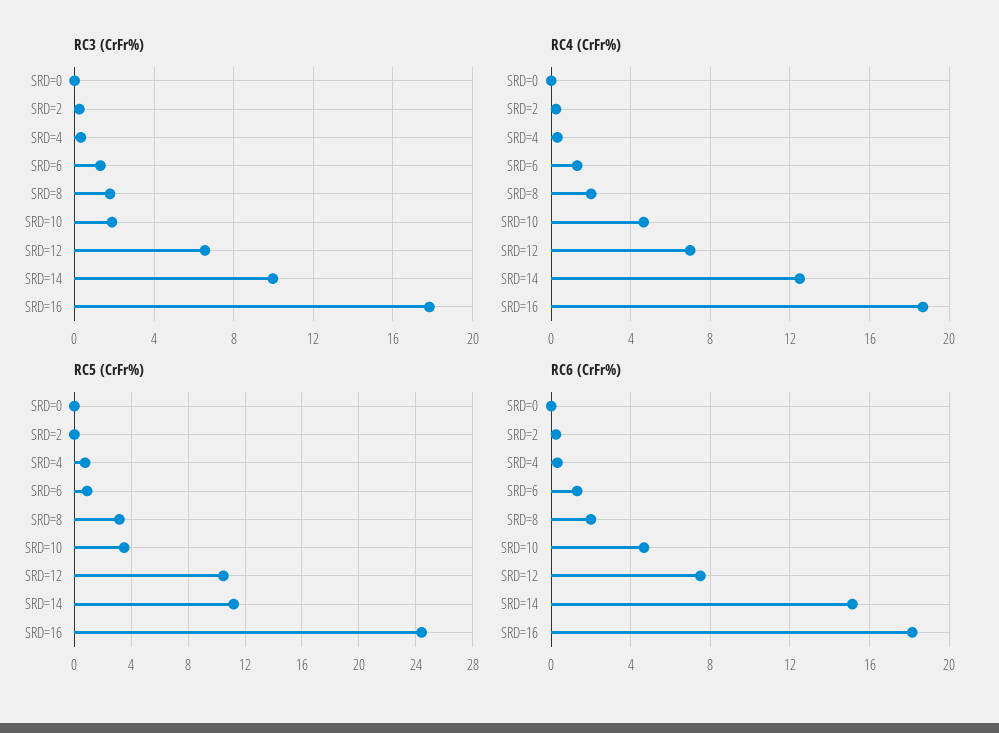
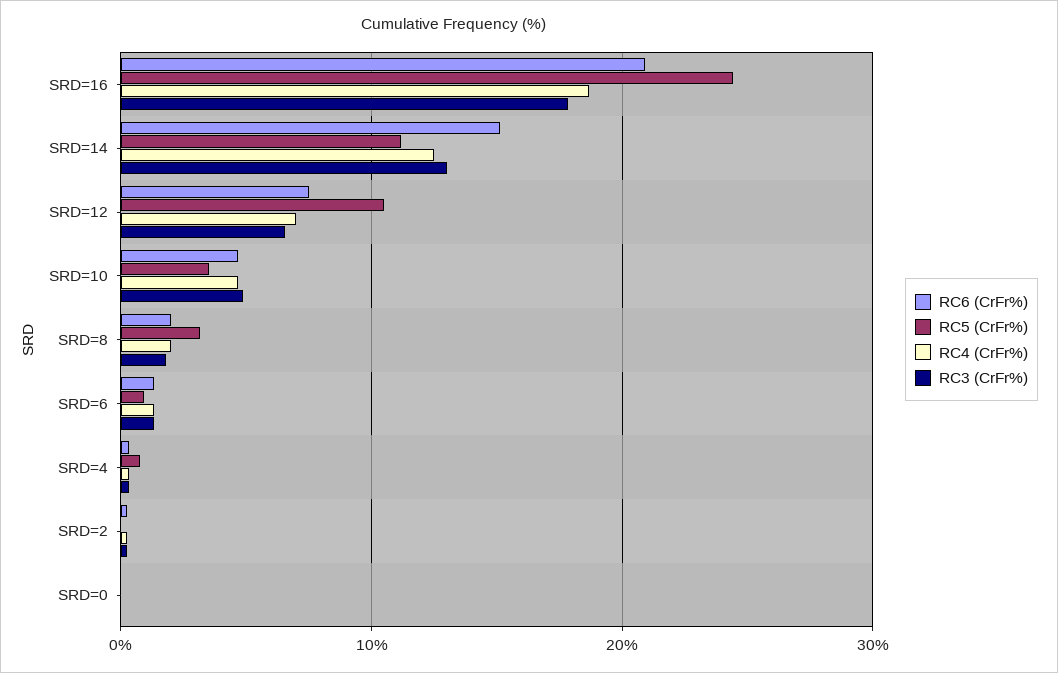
  {
    "RC3 (CrFr%)": {
      "SRD=0": 0,
      "SRD=2": 0.5,
      "SRD=4": 0.5,
      "SRD=6": 1.5,
      "SRD=8": 2,
-     "SRD=10": 2,
+     "SRD=10": 5,
      "SRD=12": 6.5,
-     "SRD=14": 10,
+     "SRD=14": 13,
      "SRD=16": 18
    },
    "RC4 (CrFr%)": {
      "SRD=0": 0,
      "SRD=2": 0.5,
      "SRD=4": 0.5,
      "SRD=6": 1.5,
      "SRD=8": 2,
      "SRD=10": 4.5,
      "SRD=12": 7,
      "SRD=14": 12.5,
      "SRD=16": 18.5
    },
    "RC5 (CrFr%)": {
      "SRD=0": 0,
      "SRD=2": 0,
      "SRD=4": 1,
      "SRD=6": 1,
      "SRD=8": 3,
      "SRD=10": 3.5,
      "SRD=12": 10.5,
      "SRD=14": 11,
      "SRD=16": 24.5
    },
    "RC6 (CrFr%)": {
      "SRD=0": 0,
      "SRD=2": 0.5,
      "SRD=4": 0.5,
      "SRD=6": 1.5,
      "SRD=8": 2,
      "SRD=10": 4.5,
      "SRD=12": 7.5,
      "SRD=14": 15,
-     "SRD=16": 18
+     "SRD=16": 21
    }
  }

